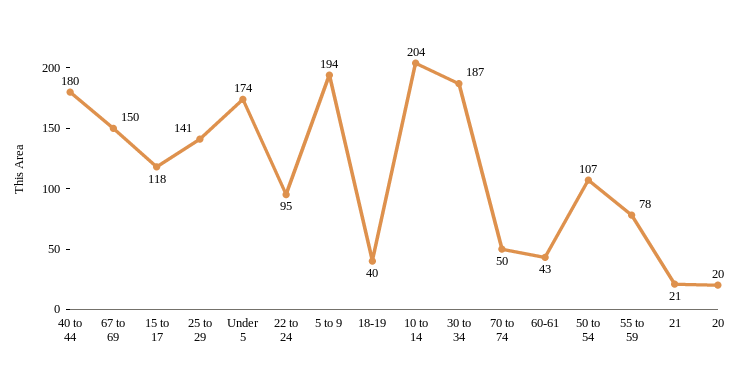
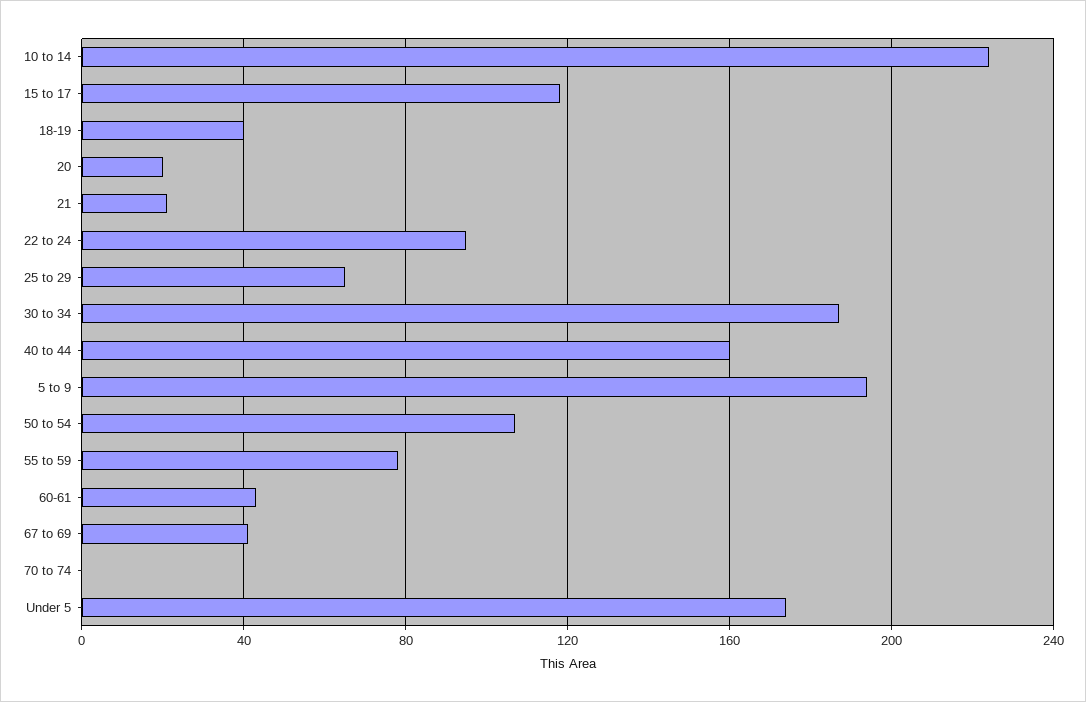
  {
-   "40 to 44": 180,
+   "40 to 44": 160,
-   "67 to 69": 150,
+   "67 to 69": 40,
    "15 to 17": 118,
-   "25 to 29": 141,
+   "25 to 29": 65,
    "Under 5": 174,
    "22 to 24": 95,
    "5 to 9": 194,
    "18-19": 40,
-   "10 to 14": 204,
+   "10 to 14": 225,
    "30 to 34": 187,
-   "70 to 74": 50,
+   "70 to 74": 0,
    "60-61": 43,
    "50 to 54": 107,
    "55 to 59": 78,
    "21": 21,
    "20": 20
  }

